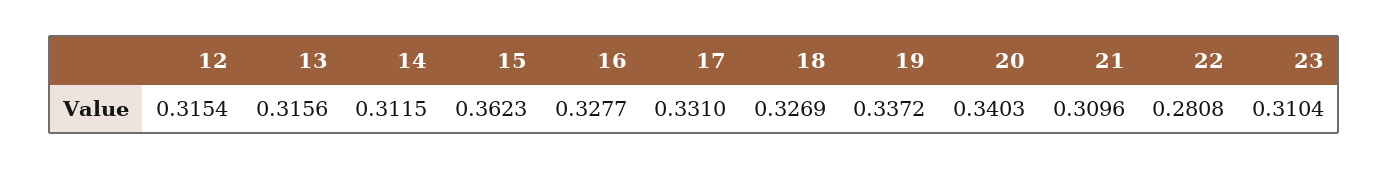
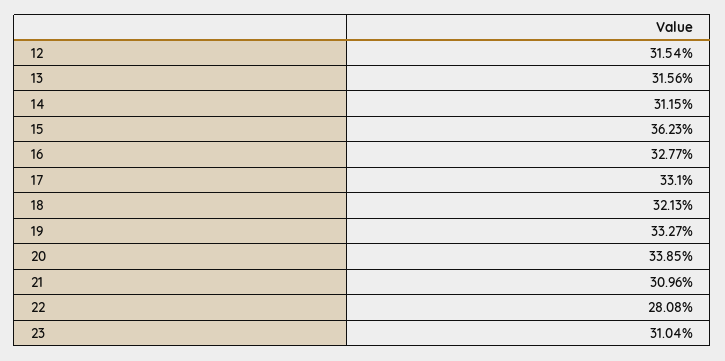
  {
    "12": 0.3154,
    "13": 0.3156,
    "14": 0.3115,
    "15": 0.3623,
    "16": 0.3277,
    "17": 0.331,
-   "18": 0.3269,
+   "18": 0.3213,
-   "19": 0.3372,
+   "19": 0.3327,
-   "20": 0.3403,
+   "20": 0.3385,
    "21": 0.3096,
    "22": 0.2808,
    "23": 0.3104
  }

